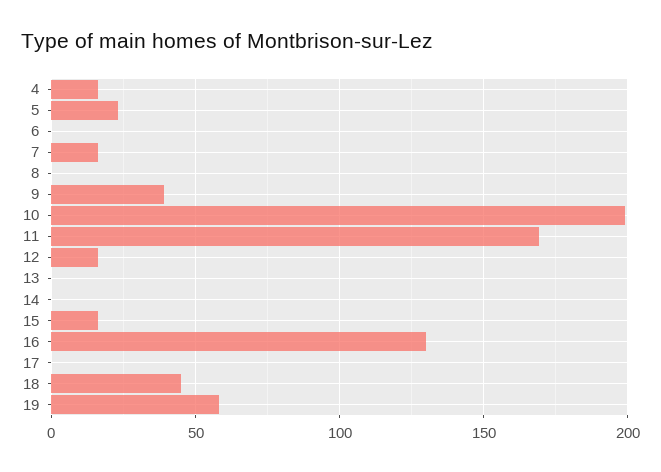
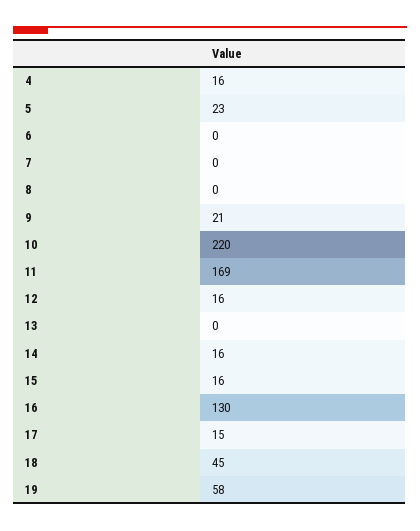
  {
    "4": 16,
    "5": 23,
    "6": 0,
-   "7": 15,
+   "7": 0,
    "8": 0,
-   "9": 40,
+   "9": 21,
-   "10": 200,
+   "10": 220,
    "11": 169,
    "12": 16,
    "13": 0,
-   "14": 0,
+   "14": 16,
    "15": 16,
    "16": 130,
-   "17": 0,
+   "17": 15,
    "18": 45,
    "19": 58
  }

